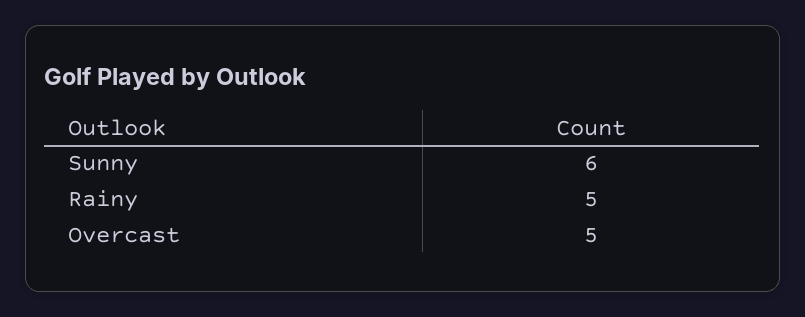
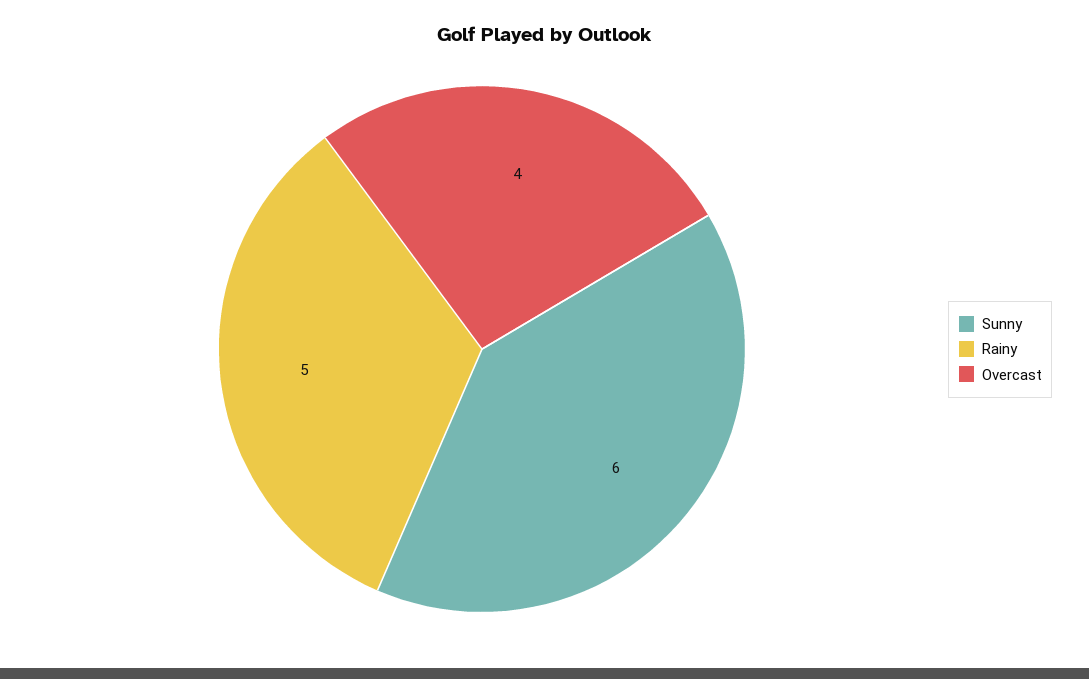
  {
    "Sunny": 6,
    "Rainy": 5,
-   "Overcast": 5
+   "Overcast": 4
  }

